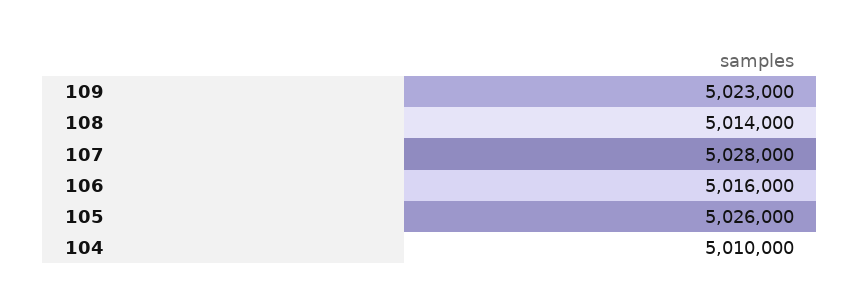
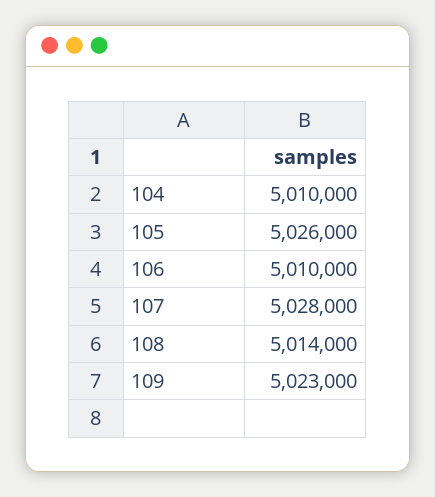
  {
    "109": 5023000,
    "108": 5014000,
    "107": 5028000,
-   "106": 5016000,
+   "106": 5010000,
    "105": 5026000,
    "104": 5010000
  }

